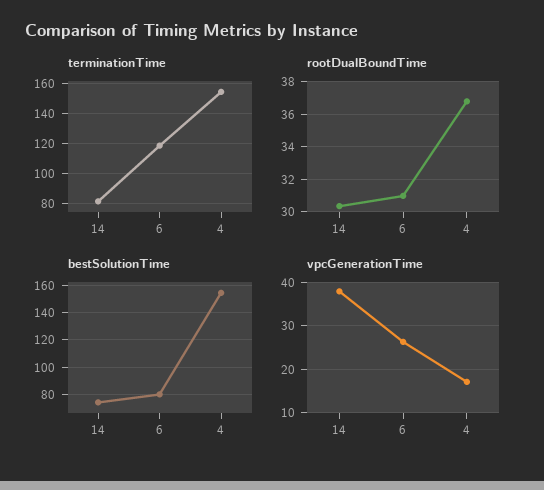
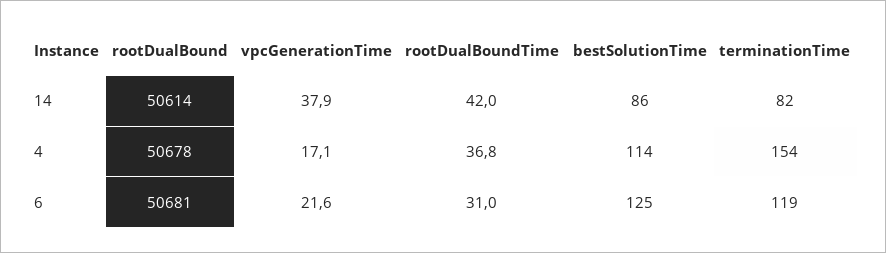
  {
    "terminationTime": {
      "14": 82,
      "6": 119,
      "4": 154
    },
    "rootDualBoundTime": {
-     "14": 30.5,
+     "14": 42,
      "6": 31,
      "4": 36.8
    },
    "bestSolutionTime": {
-     "14": 75,
+     "14": 86,
-     "6": 80,
+     "6": 125,
-     "4": 155
+     "4": 114
    },
    "vpcGenerationTime": {
      "14": 37.9,
-     "6": 26,
+     "6": 21.6,
      "4": 17.1
-   }
+   },
+   "rootDualBound": {
+     "14": 50614,
+     "4": 50678,
+     "6": 50681
+   }
  }

